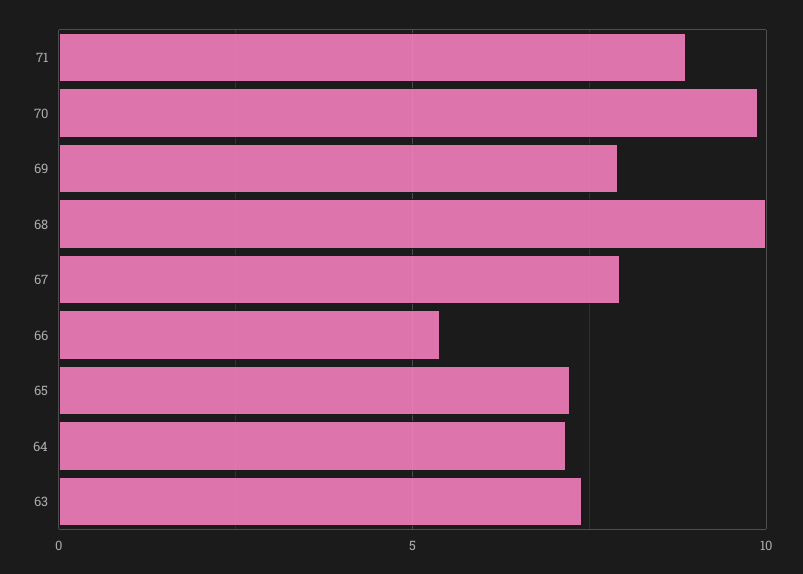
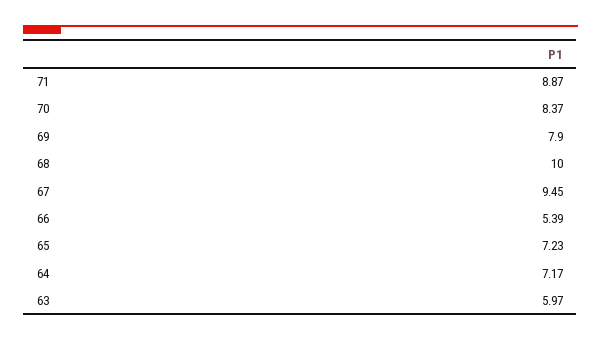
  {
    "71": 8.87,
-   "70": 10,
+   "70": 8.37,
    "69": 7.9,
    "68": 10,
-   "67": 8,
+   "67": 9.45,
    "66": 5.39,
    "65": 7.23,
    "64": 7.17,
-   "63": 7.5
+   "63": 5.97
  }

